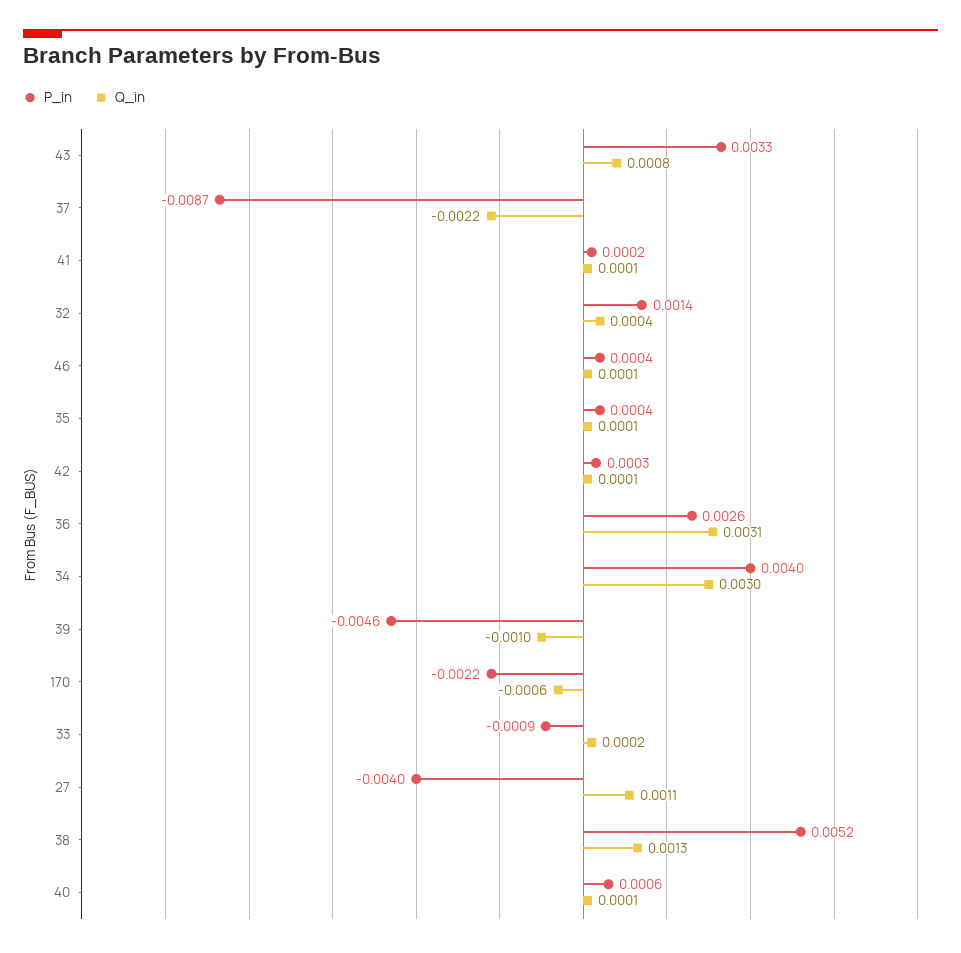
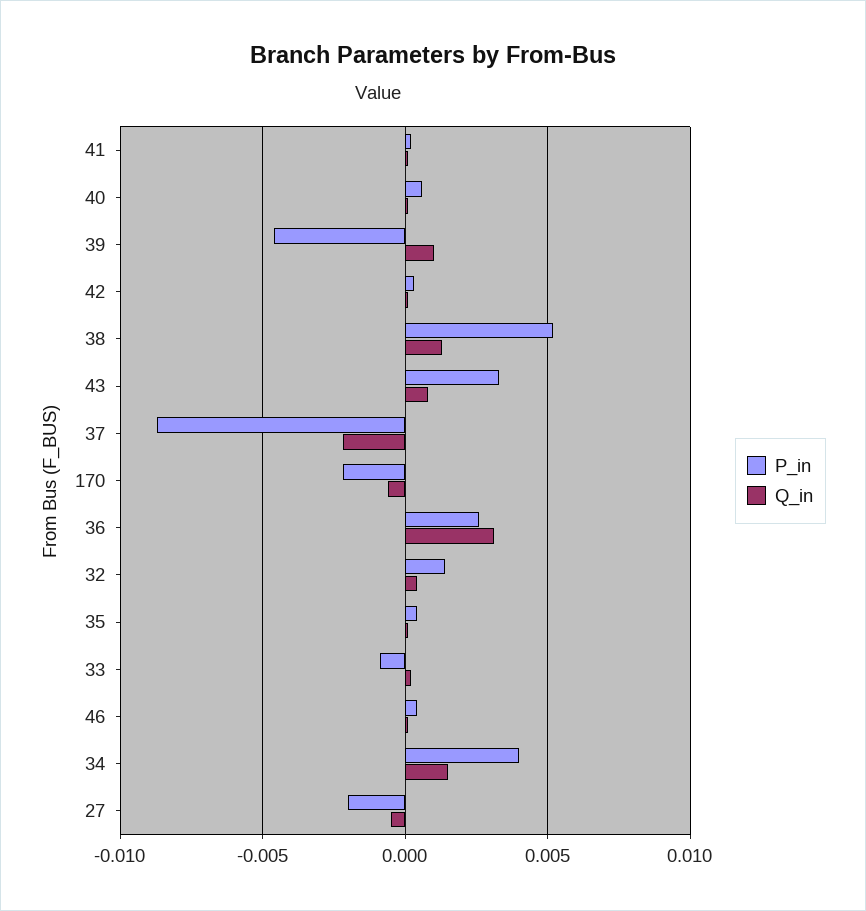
  {
    "P_in": {
      "43": 0.0033,
      "37": -0.0087,
      "41": 0.0002,
      "32": 0.0014,
      "46": 0.0004,
      "35": 0.0004,
      "42": 0.0003,
      "36": 0.0026,
      "34": 0.004,
      "39": -0.0046,
      "170": -0.0022,
      "33": -0.0009,
-     "27": -0.004,
+     "27": -0.002,
      "38": 0.0052,
      "40": 0.0006
    },
    "Q_in": {
      "43": 0.0008,
      "37": -0.0022,
      "41": 0.0001,
      "32": 0.0004,
      "46": 0.0001,
      "35": 0.0001,
      "42": 0.0001,
      "36": 0.0031,
-     "34": 0.003,
+     "34": 0.0015,
-     "39": -0.001,
+     "39": 0.001,
      "170": -0.0006,
      "33": 0.0002,
-     "27": 0.0011,
+     "27": -0.0005,
      "38": 0.0013,
      "40": 0.0001
    }
  }

